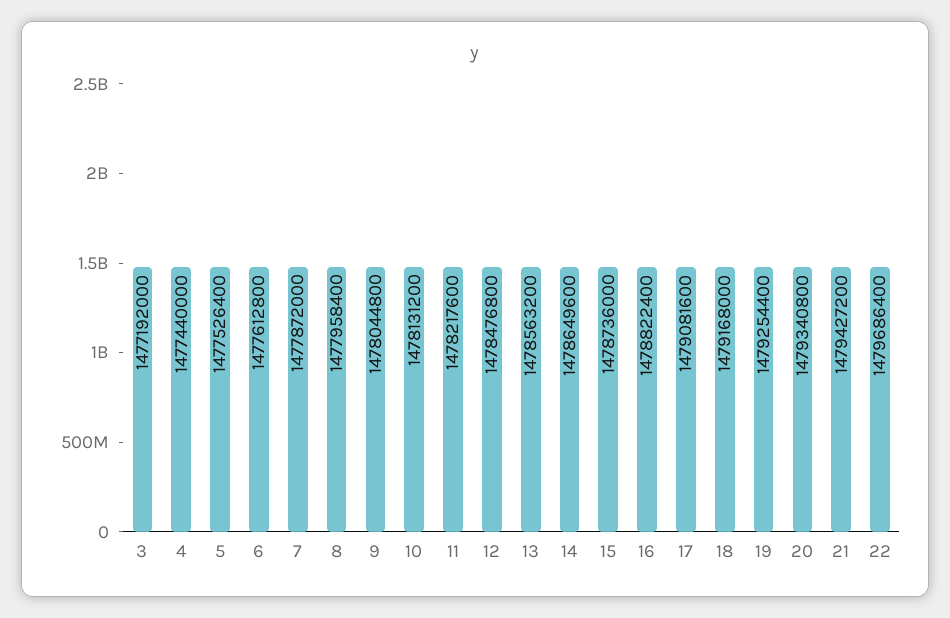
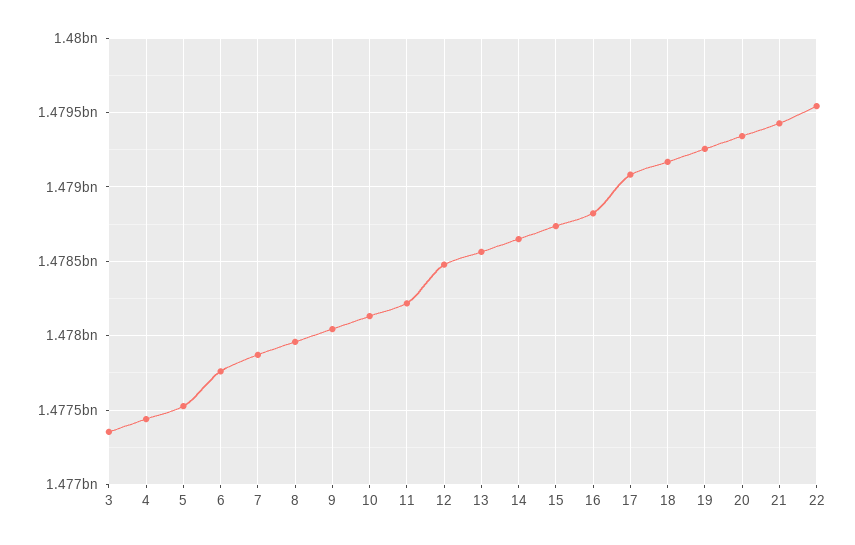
  {
-   "3": 1477192000,
+   "3": 1477350000,
    "4": 1477440000,
    "5": 1477526400,
-   "6": 1477612800,
+   "6": 1477750000,
    "7": 1477872000,
    "8": 1477958400,
    "9": 1478044800,
    "10": 1478131200,
    "11": 1478217600,
    "12": 1478476800,
    "13": 1478563200,
    "14": 1478649600,
    "15": 1478736000,
    "16": 1478822400,
    "17": 1479081600,
    "18": 1479168000,
    "19": 1479254400,
    "20": 1479340800,
    "21": 1479427200,
-   "22": 1479686400
+   "22": 1479550000
  }

